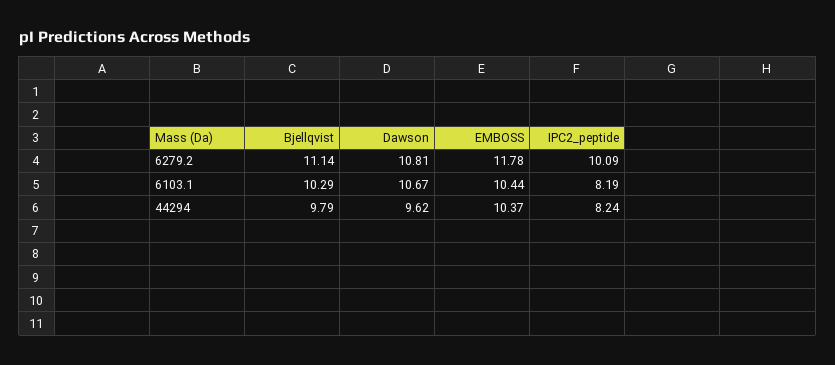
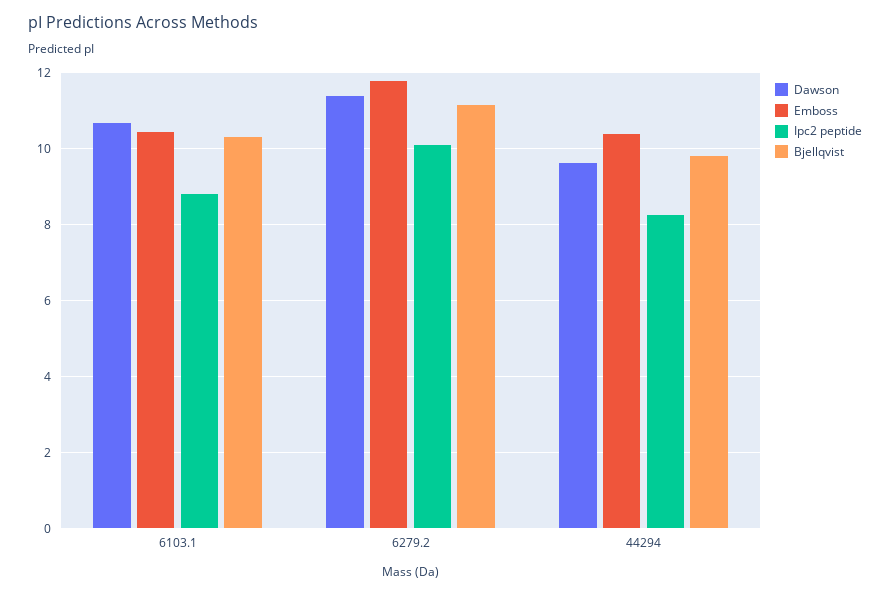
  {
    "Bjellqvist": {
      "6279.2": 11.14,
      "6103.1": 10.29,
      "44294": 9.79
    },
    "Dawson": {
-     "6279.2": 10.81,
+     "6279.2": 11.4,
      "6103.1": 10.67,
      "44294": 9.62
    },
    "EMBOSS": {
      "6279.2": 11.78,
      "6103.1": 10.44,
      "44294": 10.37
    },
    "IPC2_peptide": {
      "6279.2": 10.09,
-     "6103.1": 8.19,
+     "6103.1": 8.8,
      "44294": 8.24
    }
  }

